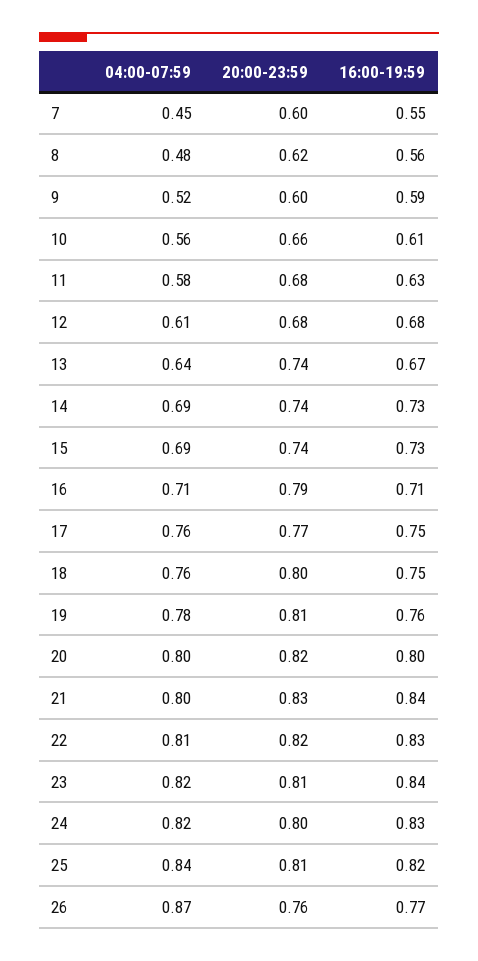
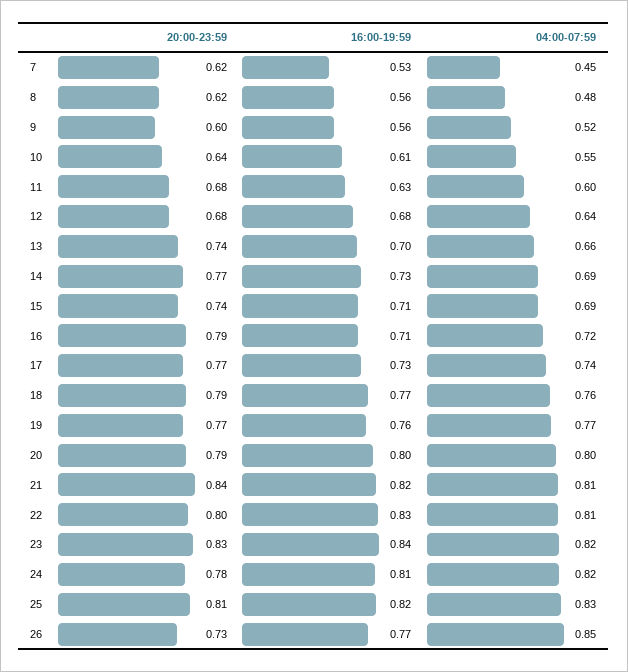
  {
    "04:00-07:59": {
      "7": 0.45,
      "8": 0.48,
      "9": 0.52,
-     "10": 0.56,
+     "10": 0.55,
-     "11": 0.58,
+     "11": 0.6,
-     "12": 0.61,
+     "12": 0.64,
-     "13": 0.64,
+     "13": 0.66,
      "14": 0.69,
      "15": 0.69,
-     "16": 0.71,
+     "16": 0.72,
-     "17": 0.76,
+     "17": 0.74,
      "18": 0.76,
-     "19": 0.78,
+     "19": 0.77,
      "20": 0.8,
-     "21": 0.8,
+     "21": 0.81,
      "22": 0.81,
      "23": 0.82,
      "24": 0.82,
-     "25": 0.84,
+     "25": 0.83,
-     "26": 0.87
+     "26": 0.85
    },
    "20:00-23:59": {
-     "7": 0.6,
+     "7": 0.62,
      "8": 0.62,
      "9": 0.6,
-     "10": 0.66,
+     "10": 0.64,
      "11": 0.68,
      "12": 0.68,
      "13": 0.74,
-     "14": 0.74,
+     "14": 0.77,
      "15": 0.74,
      "16": 0.79,
      "17": 0.77,
-     "18": 0.8,
+     "18": 0.79,
-     "19": 0.81,
+     "19": 0.77,
-     "20": 0.82,
+     "20": 0.79,
-     "21": 0.83,
+     "21": 0.84,
-     "22": 0.82,
+     "22": 0.8,
-     "23": 0.81,
+     "23": 0.83,
-     "24": 0.8,
+     "24": 0.78,
      "25": 0.81,
-     "26": 0.76
+     "26": 0.73
    },
    "16:00-19:59": {
-     "7": 0.55,
+     "7": 0.53,
      "8": 0.56,
-     "9": 0.59,
+     "9": 0.56,
      "10": 0.61,
      "11": 0.63,
      "12": 0.68,
-     "13": 0.67,
+     "13": 0.7,
      "14": 0.73,
-     "15": 0.73,
+     "15": 0.71,
      "16": 0.71,
-     "17": 0.75,
+     "17": 0.73,
-     "18": 0.75,
+     "18": 0.77,
      "19": 0.76,
      "20": 0.8,
-     "21": 0.84,
+     "21": 0.82,
      "22": 0.83,
      "23": 0.84,
-     "24": 0.83,
+     "24": 0.81,
      "25": 0.82,
      "26": 0.77
    }
  }

